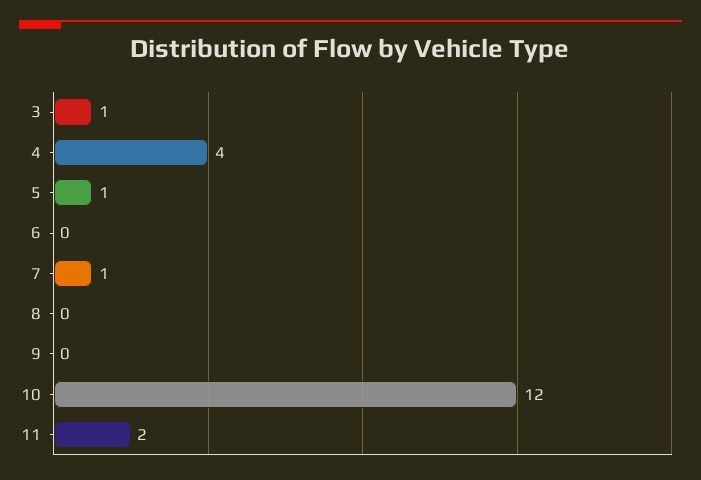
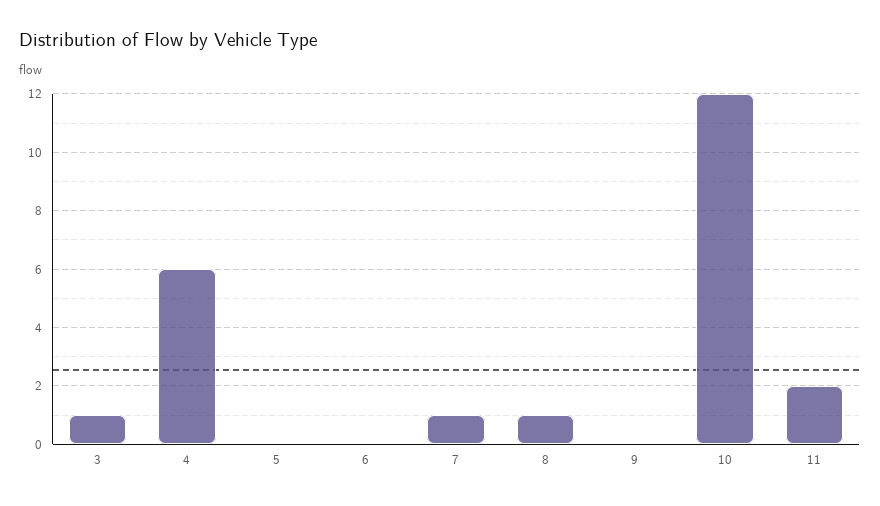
  {
    "3": 1,
-   "4": 4,
+   "4": 6,
-   "5": 1,
+   "5": 0,
    "6": 0,
    "7": 1,
-   "8": 0,
+   "8": 1,
    "9": 0,
    "10": 12,
    "11": 2
  }

